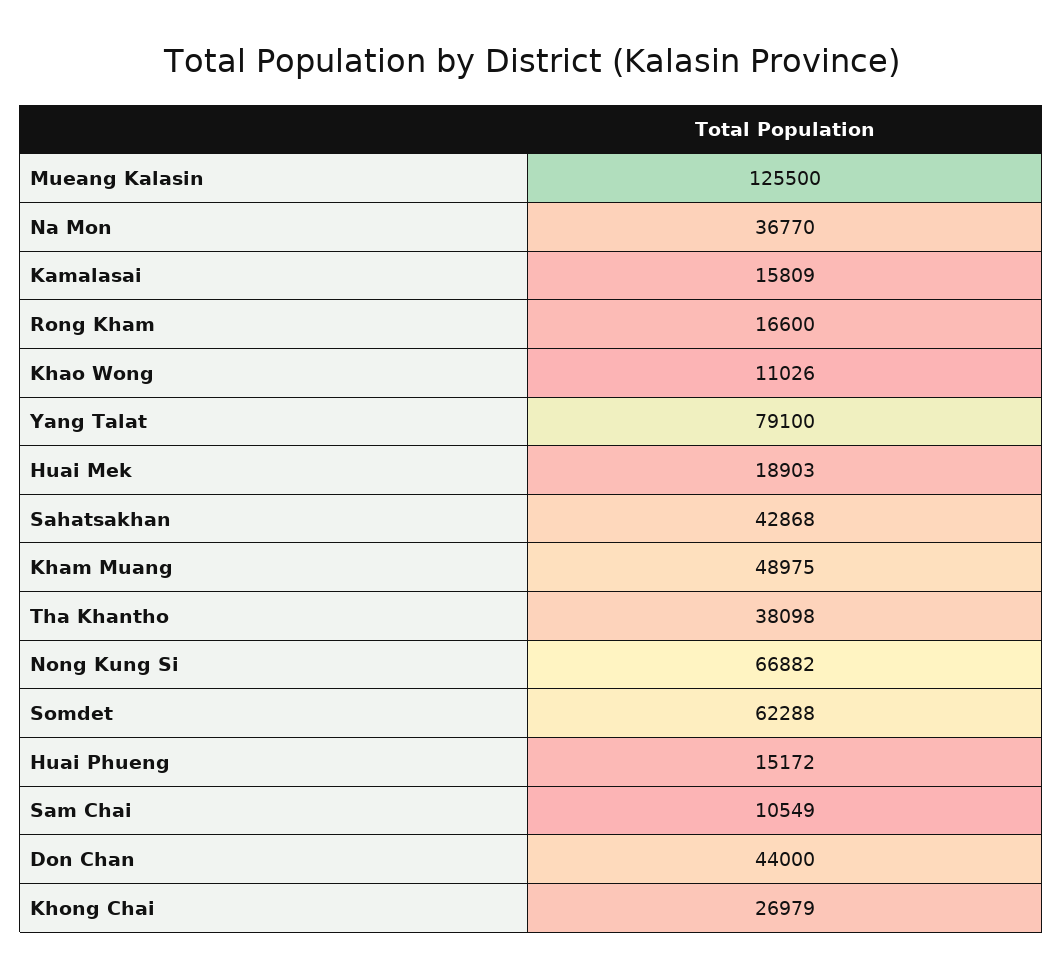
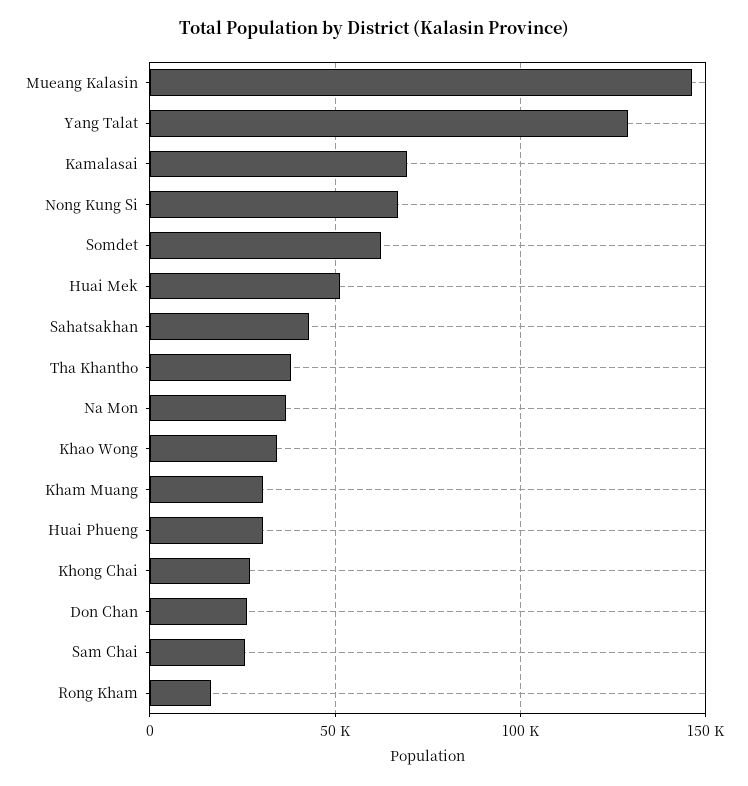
  {
-   "Mueang Kalasin": 125500,
+   "Mueang Kalasin": 145000,
    "Na Mon": 36770,
-   "Kamalasai": 15809,
+   "Kamalasai": 70000,
    "Rong Kham": 16600,
-   "Khao Wong": 11026,
+   "Khao Wong": 35000,
-   "Yang Talat": 79100,
+   "Yang Talat": 130000,
-   "Huai Mek": 18903,
+   "Huai Mek": 50000,
    "Sahatsakhan": 42868,
-   "Kham Muang": 48975,
+   "Kham Muang": 30000,
    "Tha Khantho": 38098,
    "Nong Kung Si": 66882,
    "Somdet": 62288,
-   "Huai Phueng": 15172,
+   "Huai Phueng": 30000,
-   "Sam Chai": 10549,
+   "Sam Chai": 25000,
-   "Don Chan": 44000,
+   "Don Chan": 25000,
    "Khong Chai": 26979
  }

